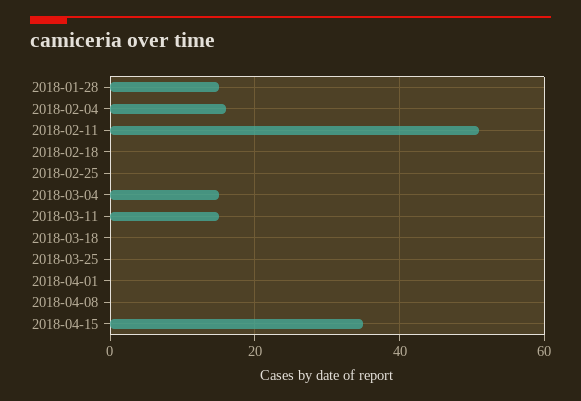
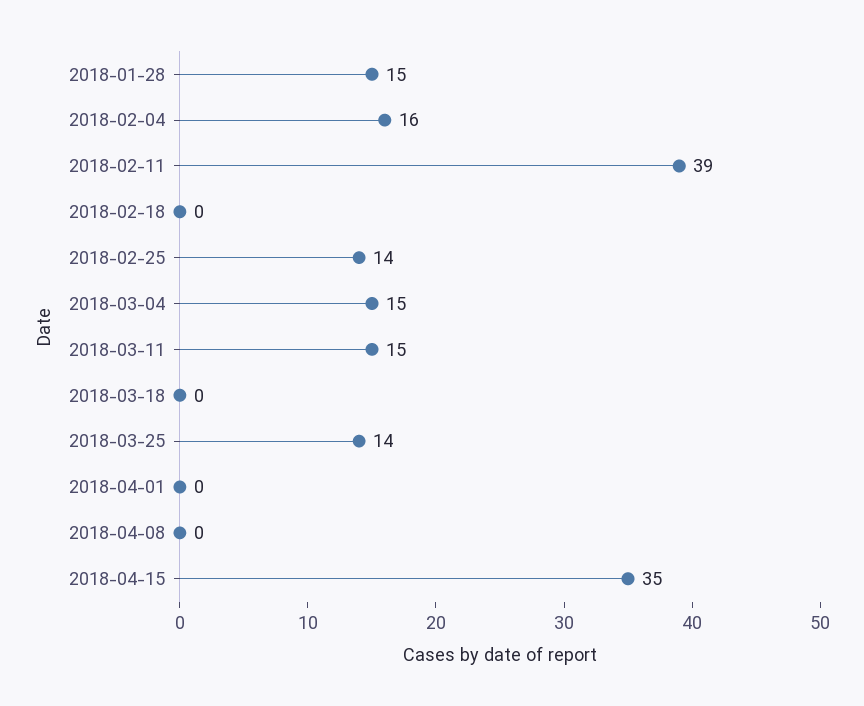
  {
    "2018-01-28": 15,
    "2018-02-04": 16,
-   "2018-02-11": 50,
+   "2018-02-11": 39,
    "2018-02-18": 0,
-   "2018-02-25": 0,
+   "2018-02-25": 14,
    "2018-03-04": 15,
    "2018-03-11": 15,
    "2018-03-18": 0,
-   "2018-03-25": 0,
+   "2018-03-25": 14,
    "2018-04-01": 0,
    "2018-04-08": 0,
    "2018-04-15": 35
  }

